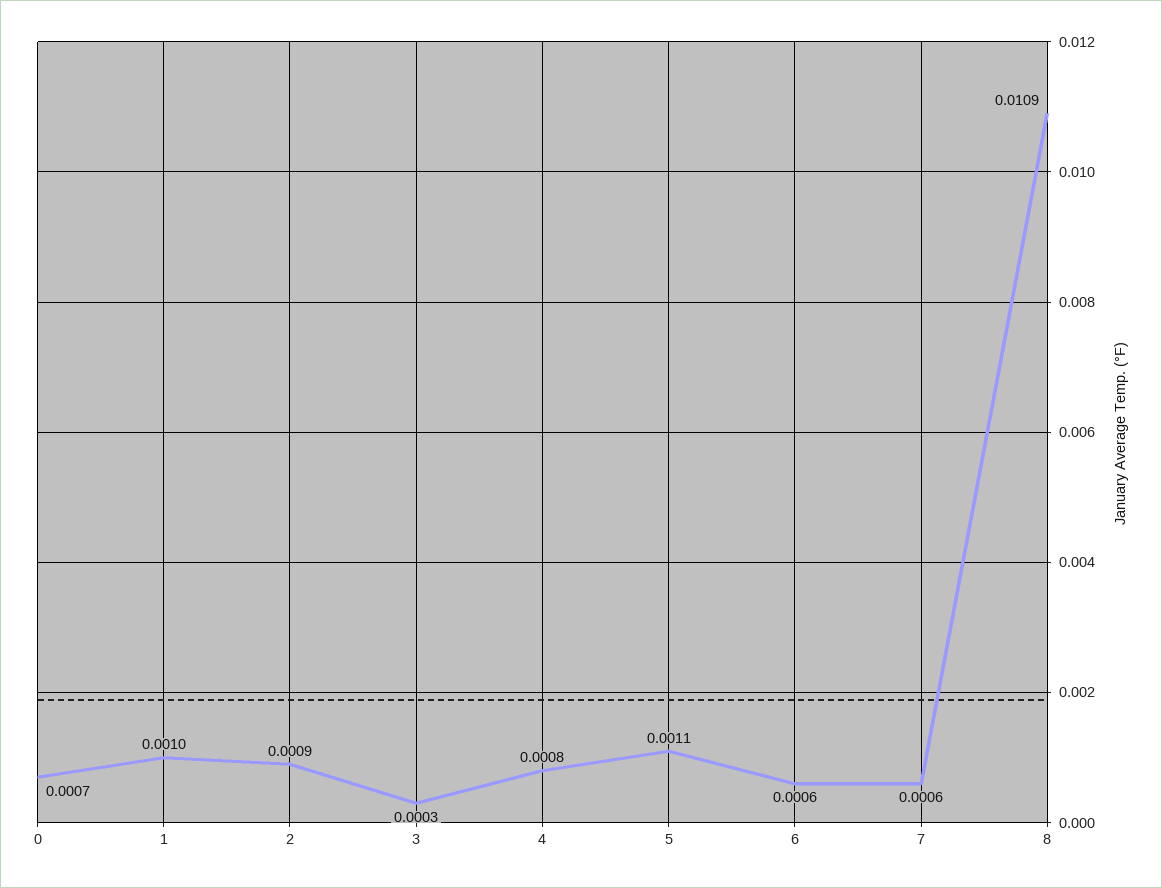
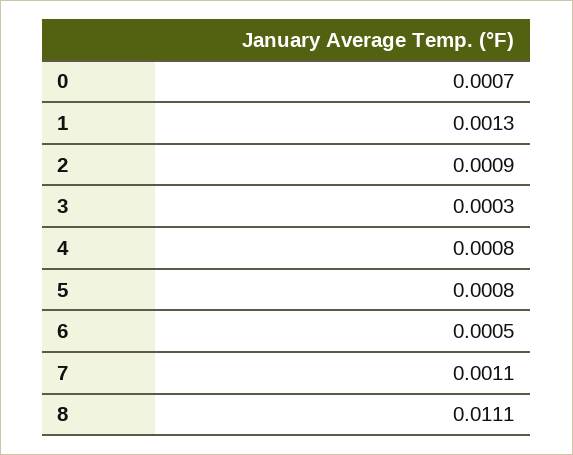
  {
    "0": 0.0007,
-   "1": 0.001,
+   "1": 0.0013,
    "2": 0.0009,
    "3": 0.0003,
    "4": 0.0008,
-   "5": 0.0011,
+   "5": 0.0008,
-   "6": 0.0006,
+   "6": 0.0005,
-   "7": 0.0006,
+   "7": 0.0011,
-   "8": 0.0109
+   "8": 0.0111
  }

